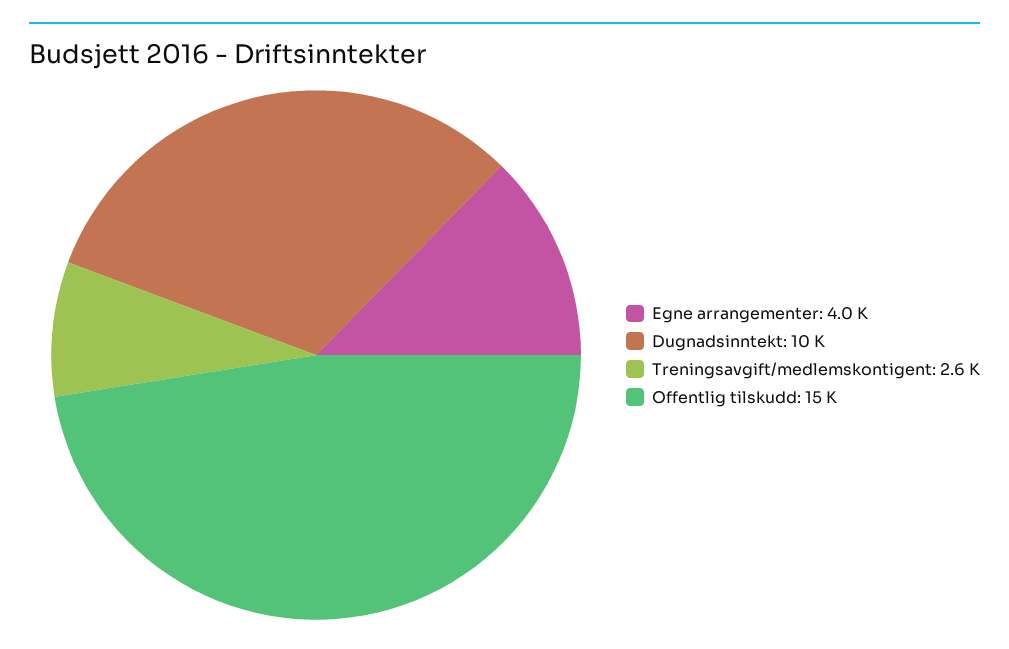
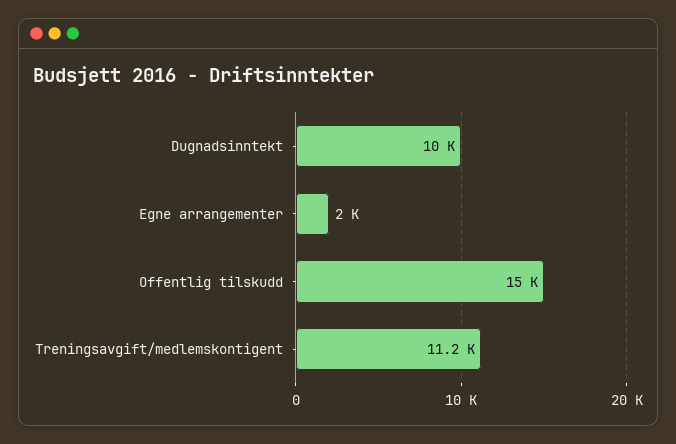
  {
-   "Egne arrangementer": 4000,
+   "Egne arrangementer": 2000,
    "Dugnadsinntekt": 10000,
-   "Treningsavgift/medlemskontigent": 2600,
+   "Treningsavgift/medlemskontigent": 11200,
    "Offentlig tilskudd": 15000
  }

